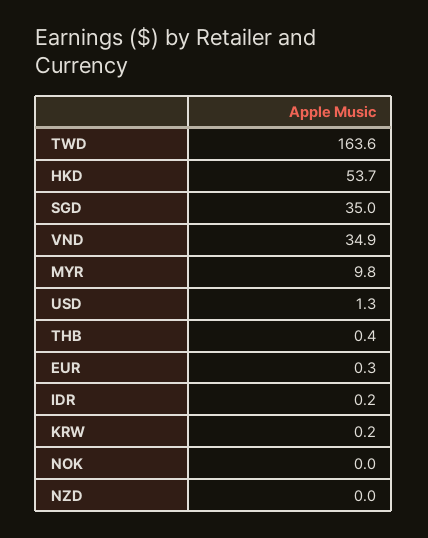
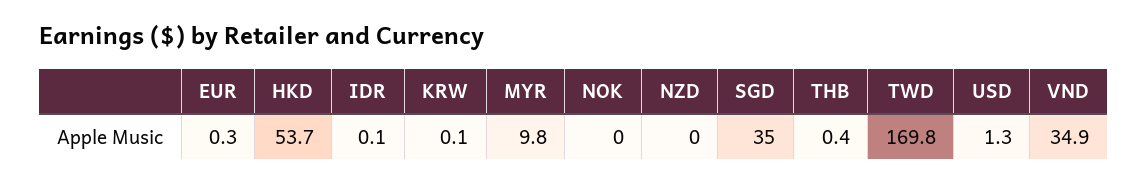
  {
-   "TWD": 163.6,
+   "TWD": 169.8,
    "HKD": 53.7,
    "SGD": 35,
    "VND": 34.9,
    "MYR": 9.8,
    "USD": 1.3,
    "THB": 0.4,
    "EUR": 0.3,
-   "IDR": 0.2,
+   "IDR": 0.1,
-   "KRW": 0.2,
+   "KRW": 0.1,
    "NOK": 0,
    "NZD": 0
  }

